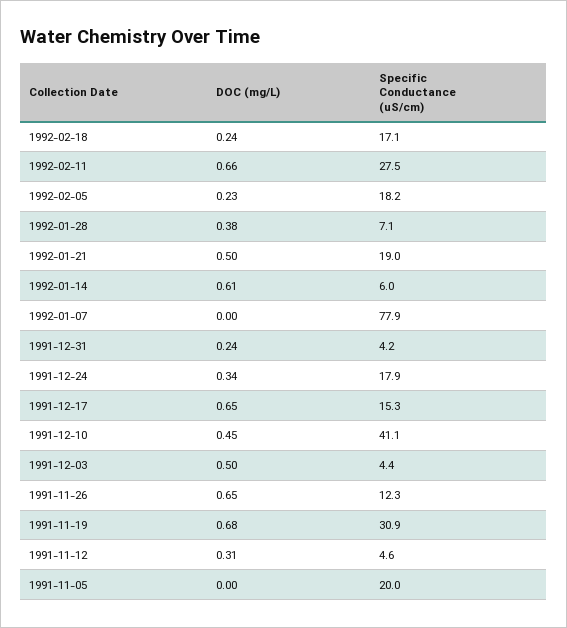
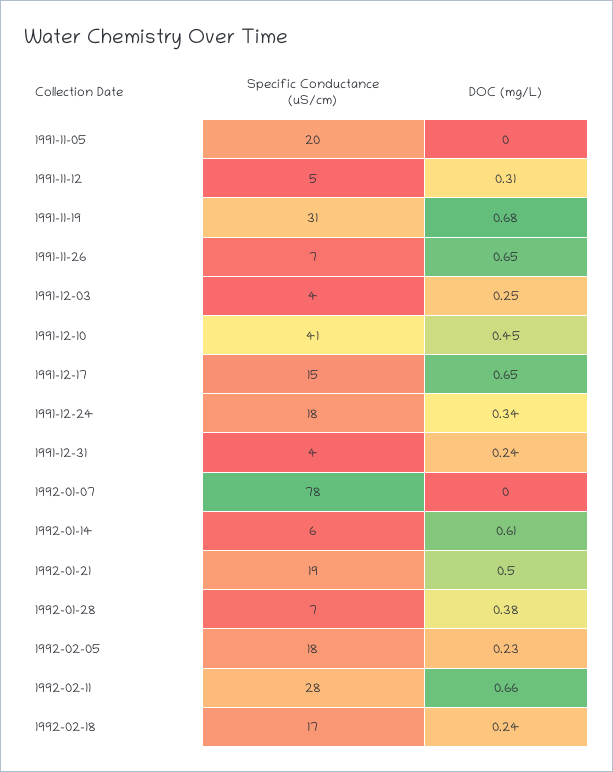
  {
    "DOC (mg/L)": {
      "1992-02-18": 0.24,
      "1992-02-11": 0.66,
      "1992-02-05": 0.23,
      "1992-01-28": 0.38,
      "1992-01-21": 0.5,
      "1992-01-14": 0.61,
      "1992-01-07": 0,
      "1991-12-31": 0.24,
      "1991-12-24": 0.34,
      "1991-12-17": 0.65,
      "1991-12-10": 0.45,
-     "1991-12-03": 0.5,
+     "1991-12-03": 0.25,
      "1991-11-26": 0.65,
      "1991-11-19": 0.68,
      "1991-11-12": 0.31,
      "1991-11-05": 0
    },
    "Specific Conductance (uS/cm)": {
      "1992-02-18": 17.1,
      "1992-02-11": 27.5,
      "1992-02-05": 18.2,
      "1992-01-28": 7.1,
      "1992-01-21": 19,
      "1992-01-14": 6,
      "1992-01-07": 77.9,
      "1991-12-31": 4.2,
      "1991-12-24": 17.9,
      "1991-12-17": 15.3,
      "1991-12-10": 41.1,
      "1991-12-03": 4.4,
-     "1991-11-26": 12.3,
+     "1991-11-26": 7,
      "1991-11-19": 30.9,
      "1991-11-12": 4.6,
      "1991-11-05": 20
    }
  }

